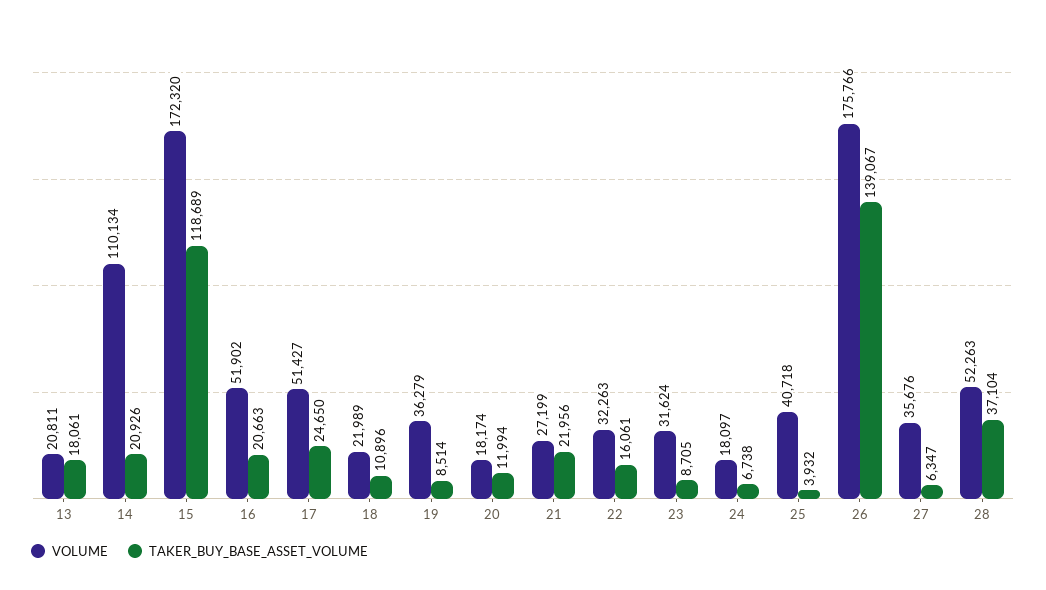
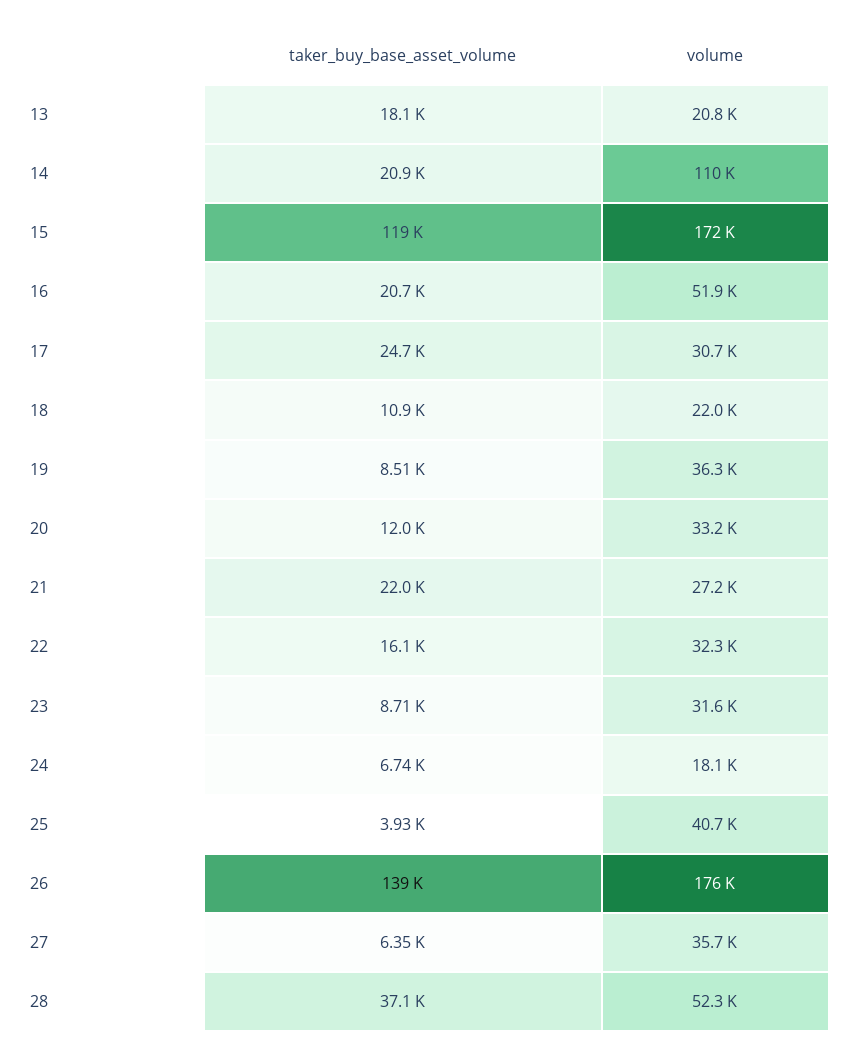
  {
    "VOLUME": {
      "13": 20811,
      "14": 110134,
      "15": 172320,
      "16": 51902,
-     "17": 51427,
+     "17": 30700,
      "18": 21989,
      "19": 36279,
-     "20": 18174,
+     "20": 33200,
      "21": 27199,
      "22": 32263,
      "23": 31624,
      "24": 18097,
      "25": 40718,
      "26": 175766,
      "27": 35676,
      "28": 52263
    },
    "TAKER_BUY_BASE_ASSET_VOLUME": {
      "13": 18061,
      "14": 20926,
      "15": 118689,
      "16": 20663,
      "17": 24650,
      "18": 10896,
      "19": 8514,
      "20": 11994,
      "21": 21956,
      "22": 16061,
      "23": 8705,
      "24": 6738,
      "25": 3932,
      "26": 139067,
      "27": 6347,
      "28": 37104
    }
  }

